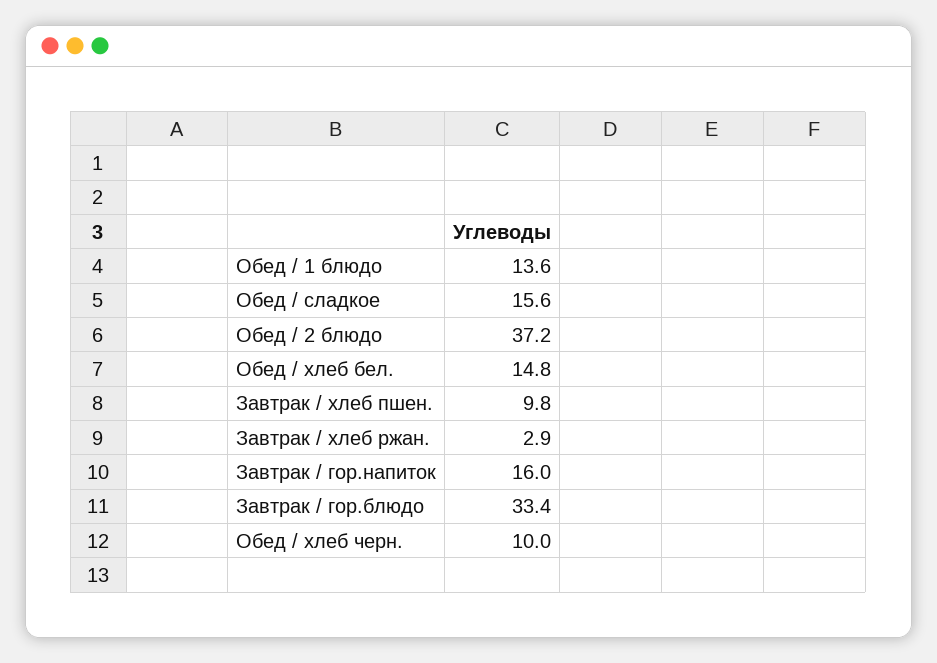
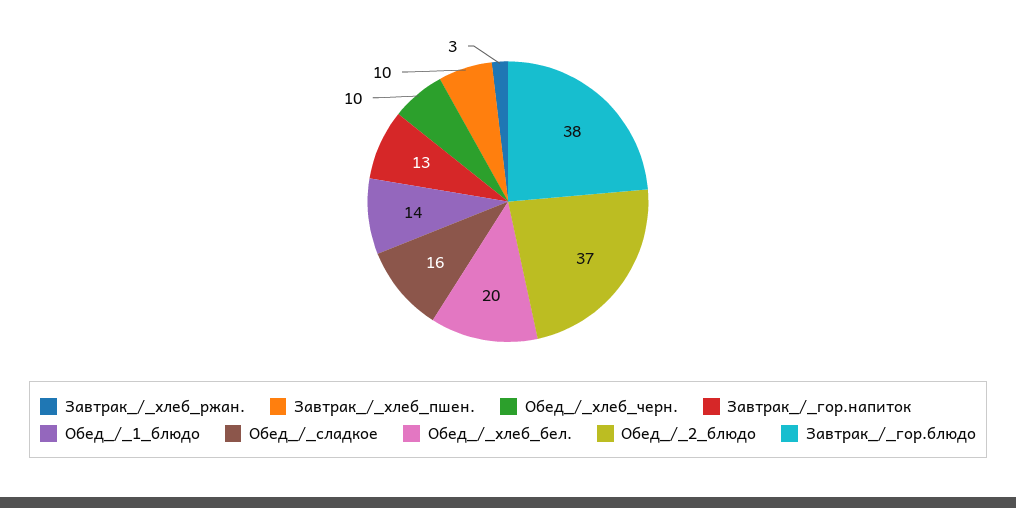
  {
    "Обед / 1 блюдо": 13.6,
    "Обед / сладкое": 15.6,
    "Обед / 2 блюдо": 37.2,
-   "Обед / хлеб бел.": 14.8,
+   "Обед / хлеб бел.": 20,
    "Завтрак / хлеб пшен.": 9.8,
    "Завтрак / хлеб ржан.": 2.9,
-   "Завтрак / гор.напиток": 16,
+   "Завтрак / гор.напиток": 13,
-   "Завтрак / гор.блюдо": 33.4,
+   "Завтрак / гор.блюдо": 38,
    "Обед / хлеб черн.": 10
  }

